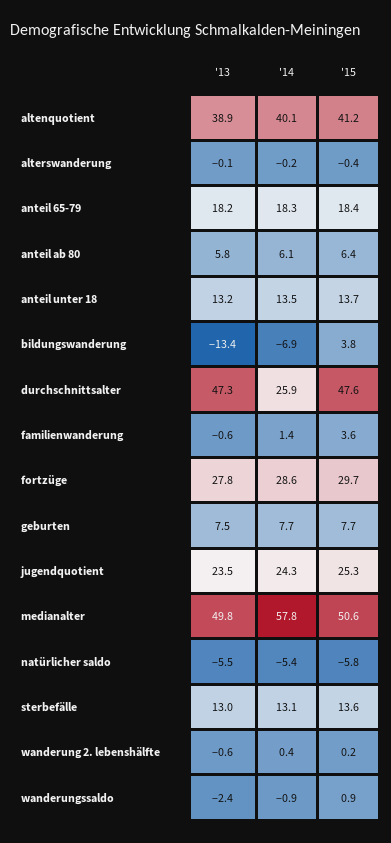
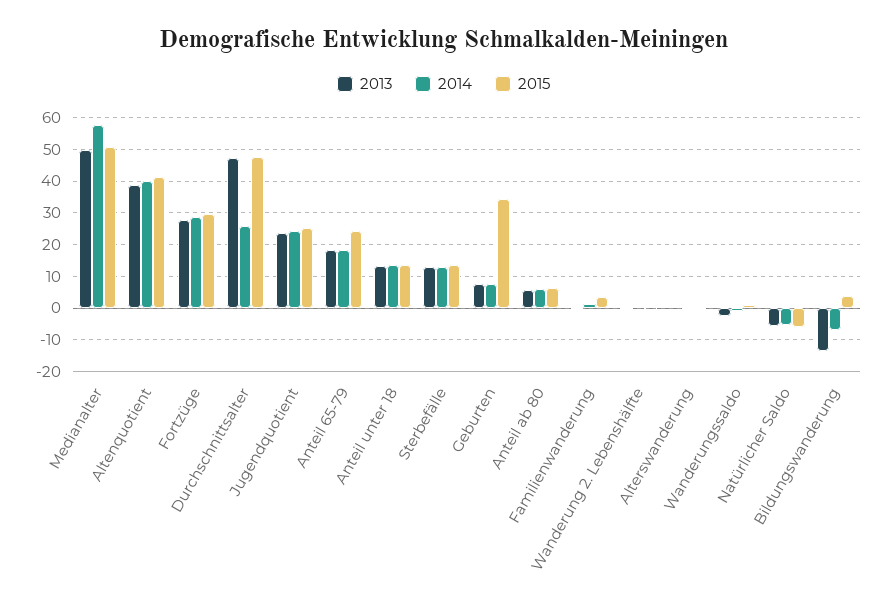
  {
    "'13": {
      "altenquotient": 38.9,
      "alterswanderung": -0.1,
      "anteil 65-79": 18.2,
      "anteil ab 80": 5.8,
      "anteil unter 18": 13.2,
      "bildungswanderung": -13.4,
      "durchschnittsalter": 47.3,
      "familienwanderung": -0.6,
      "fortzüge": 27.8,
      "geburten": 7.5,
      "jugendquotient": 23.5,
      "medianalter": 49.8,
      "natürlicher saldo": -5.5,
      "sterbefälle": 13,
      "wanderung 2. lebenshälfte": -0.6,
      "wanderungssaldo": -2.4
    },
    "'14": {
      "altenquotient": 40.1,
      "alterswanderung": -0.2,
      "anteil 65-79": 18.3,
      "anteil ab 80": 6.1,
      "anteil unter 18": 13.5,
      "bildungswanderung": -6.9,
      "durchschnittsalter": 25.9,
      "familienwanderung": 1.4,
      "fortzüge": 28.6,
      "geburten": 7.7,
      "jugendquotient": 24.3,
      "medianalter": 57.8,
      "natürlicher saldo": -5.4,
      "sterbefälle": 13.1,
      "wanderung 2. lebenshälfte": 0.4,
      "wanderungssaldo": -0.9
    },
    "'15": {
      "altenquotient": 41.2,
      "alterswanderung": -0.4,
-     "anteil 65-79": 18.4,
+     "anteil 65-79": 24,
      "anteil ab 80": 6.4,
      "anteil unter 18": 13.7,
      "bildungswanderung": 3.8,
      "durchschnittsalter": 47.6,
      "familienwanderung": 3.6,
      "fortzüge": 29.7,
-     "geburten": 7.7,
+     "geburten": 34,
      "jugendquotient": 25.3,
      "medianalter": 50.6,
      "natürlicher saldo": -5.8,
      "sterbefälle": 13.6,
      "wanderung 2. lebenshälfte": 0.2,
      "wanderungssaldo": 0.9
    }
  }

